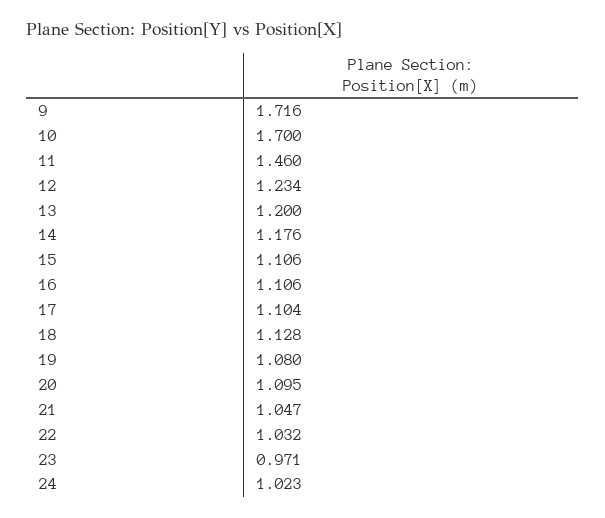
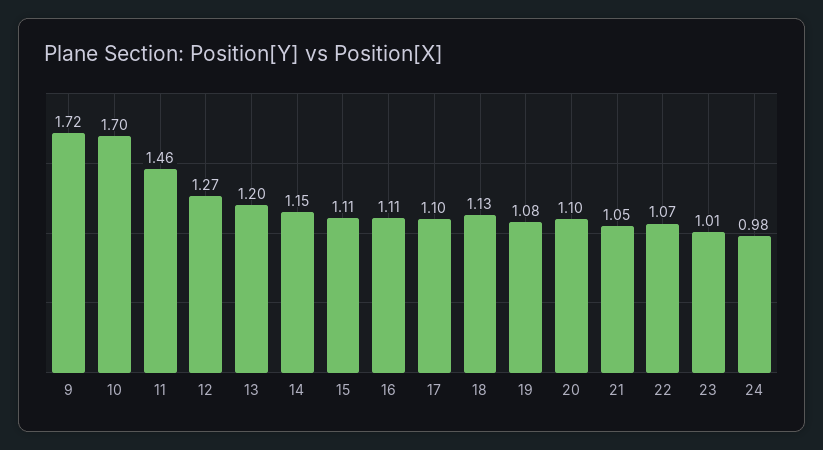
  {
    "9": 1.716,
    "10": 1.7,
    "11": 1.46,
-   "12": 1.234,
+   "12": 1.27,
    "13": 1.2,
-   "14": 1.176,
+   "14": 1.15,
    "15": 1.106,
    "16": 1.106,
    "17": 1.104,
    "18": 1.128,
    "19": 1.08,
    "20": 1.095,
    "21": 1.047,
-   "22": 1.032,
+   "22": 1.07,
-   "23": 0.971,
+   "23": 1.01,
-   "24": 1.023
+   "24": 0.98
  }

